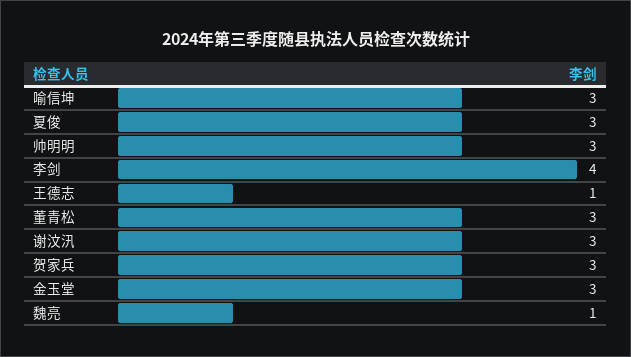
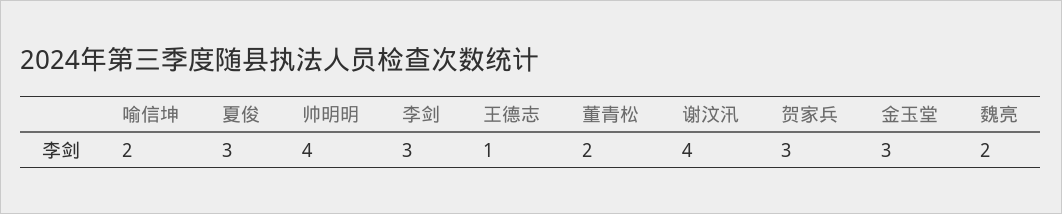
  {
-   "喻信坤": 3,
+   "喻信坤": 2,
    "夏俊": 3,
-   "帅明明": 3,
+   "帅明明": 4,
-   "李剑": 4,
+   "李剑": 3,
    "王德志": 1,
-   "董青松": 3,
+   "董青松": 2,
-   "谢汶汛": 3,
+   "谢汶汛": 4,
    "贺家兵": 3,
    "金玉堂": 3,
-   "魏亮": 1
+   "魏亮": 2
  }

